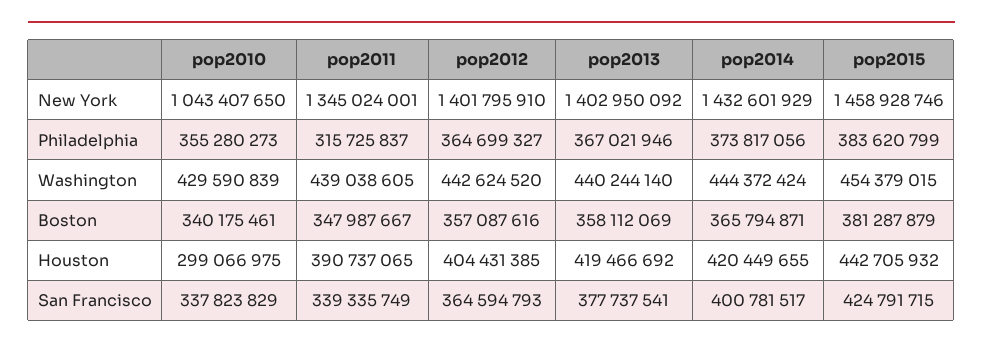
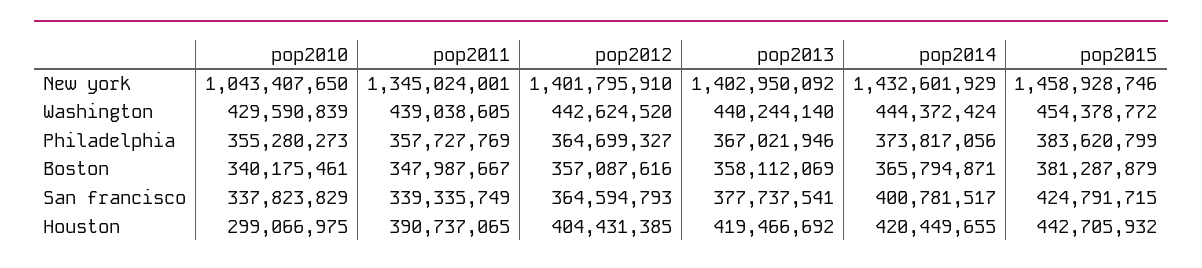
  {
    "pop2010": {
      "New York": 1043407650,
      "Philadelphia": 355280273,
      "Washington": 429590839,
      "Boston": 340175461,
      "Houston": 299066975,
      "San Francisco": 337823829
    },
    "pop2011": {
      "New York": 1345024001,
-     "Philadelphia": 315725837,
+     "Philadelphia": 357727769,
      "Washington": 439038605,
      "Boston": 347987667,
      "Houston": 390737065,
      "San Francisco": 339335749
    },
    "pop2012": {
      "New York": 1401795910,
      "Philadelphia": 364699327,
      "Washington": 442624520,
      "Boston": 357087616,
      "Houston": 404431385,
      "San Francisco": 364594793
    },
    "pop2013": {
      "New York": 1402950092,
      "Philadelphia": 367021946,
      "Washington": 440244140,
      "Boston": 358112069,
      "Houston": 419466692,
      "San Francisco": 377737541
    },
    "pop2014": {
      "New York": 1432601929,
      "Philadelphia": 373817056,
      "Washington": 444372424,
      "Boston": 365794871,
      "Houston": 420449655,
      "San Francisco": 400781517
    },
    "pop2015": {
      "New York": 1458928746,
      "Philadelphia": 383620799,
-     "Washington": 454379015,
+     "Washington": 454378772,
      "Boston": 381287879,
      "Houston": 442705932,
      "San Francisco": 424791715
    }
  }

